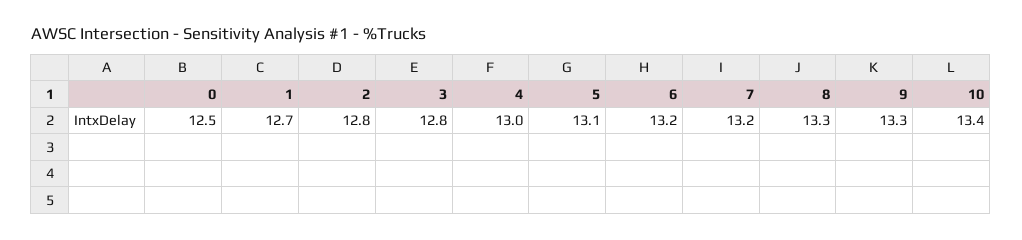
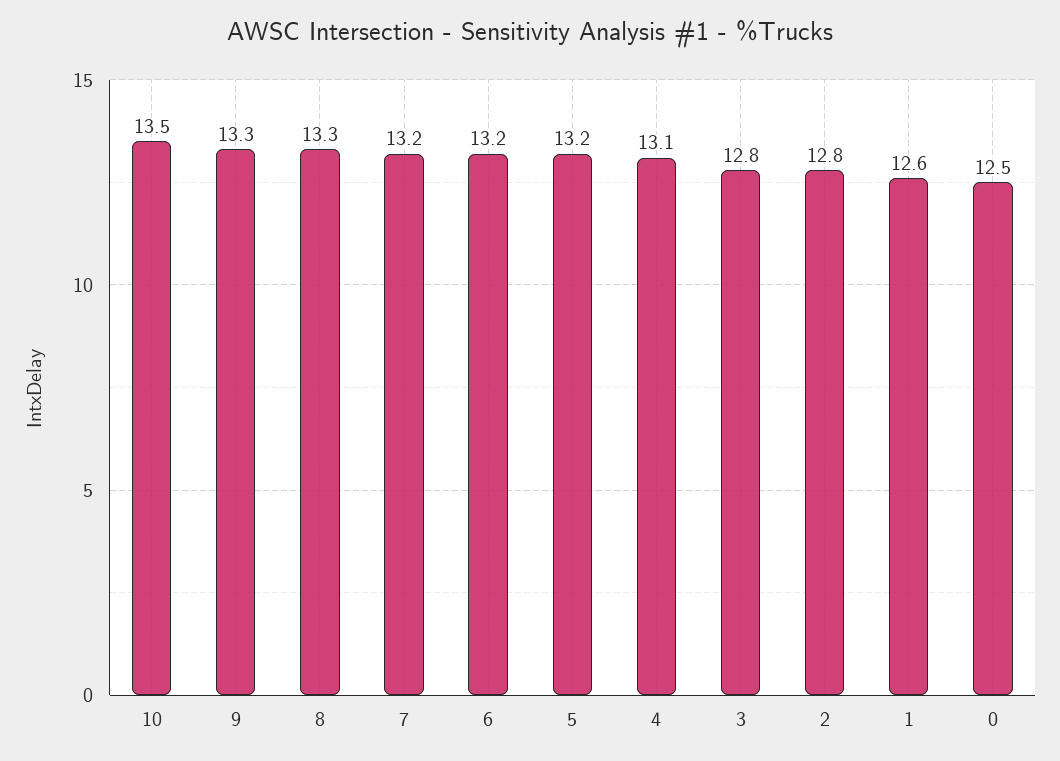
  {
    "0": 12.5,
-   "1": 12.7,
+   "1": 12.6,
    "2": 12.8,
    "3": 12.8,
-   "4": 13,
+   "4": 13.1,
-   "5": 13.1,
+   "5": 13.2,
    "6": 13.2,
    "7": 13.2,
    "8": 13.3,
    "9": 13.3,
-   "10": 13.4
+   "10": 13.5
  }

